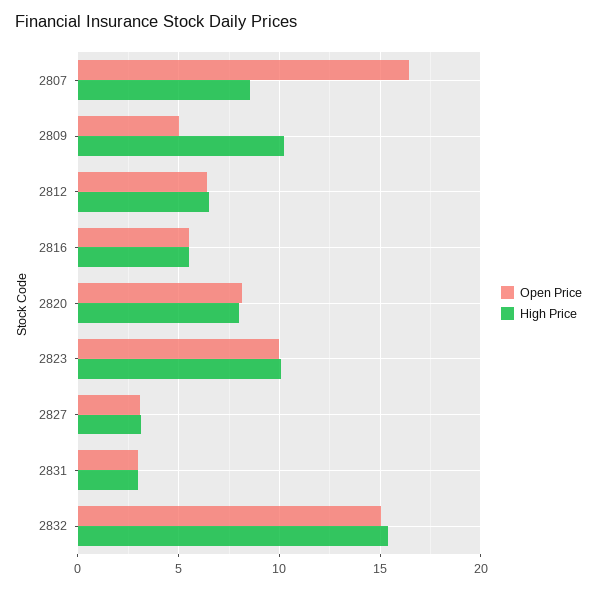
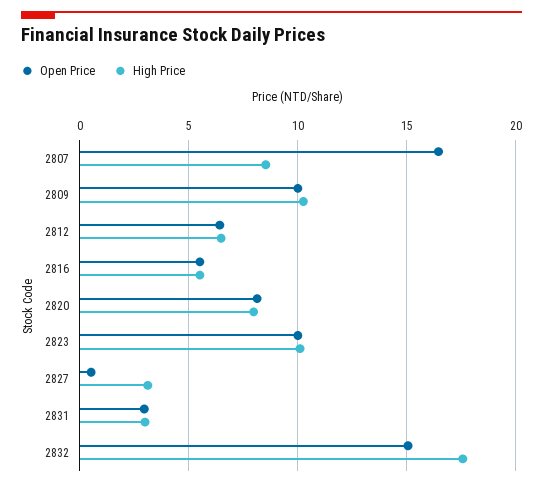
  {
    "Open Price": {
      "2807": 16.5,
-     "2809": 5,
+     "2809": 10,
      "2812": 6.5,
      "2816": 5.5,
      "2820": 8,
      "2823": 10,
-     "2827": 3,
+     "2827": 0.5,
      "2831": 3,
      "2832": 15
    },
    "High Price": {
      "2807": 8.5,
      "2809": 10.5,
      "2812": 6.5,
      "2816": 5.5,
      "2820": 8,
      "2823": 10,
      "2827": 3,
      "2831": 3,
-     "2832": 15.5
+     "2832": 17.5
    }
  }

